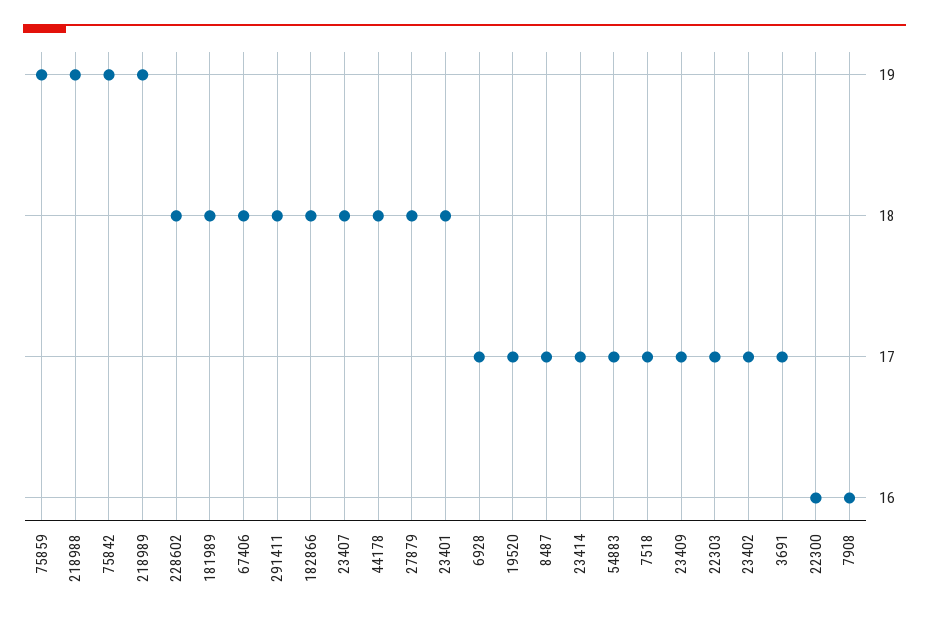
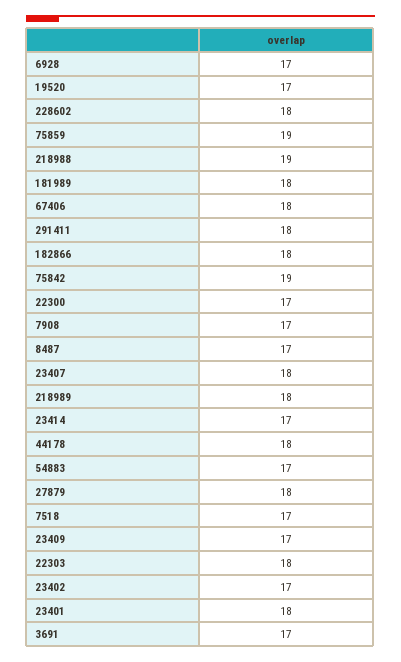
  {
    "75859": 19,
    "218988": 19,
    "75842": 19,
-   "218989": 19,
+   "218989": 18,
    "228602": 18,
    "181989": 18,
    "67406": 18,
    "291411": 18,
    "182866": 18,
    "23407": 18,
    "44178": 18,
    "27879": 18,
    "23401": 18,
    "6928": 17,
    "19520": 17,
    "8487": 17,
    "23414": 17,
    "54883": 17,
    "7518": 17,
    "23409": 17,
-   "22303": 17,
+   "22303": 18,
    "23402": 17,
    "3691": 17,
-   "22300": 16,
+   "22300": 17,
-   "7908": 16
+   "7908": 17
  }

